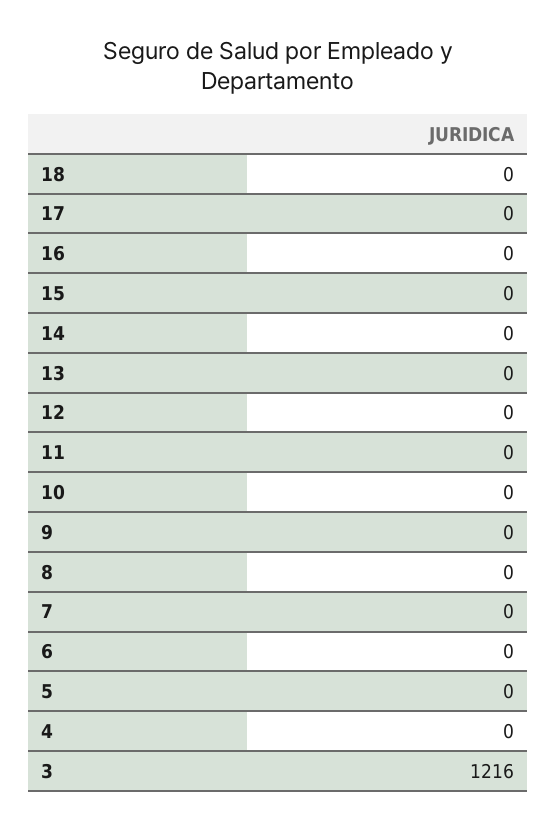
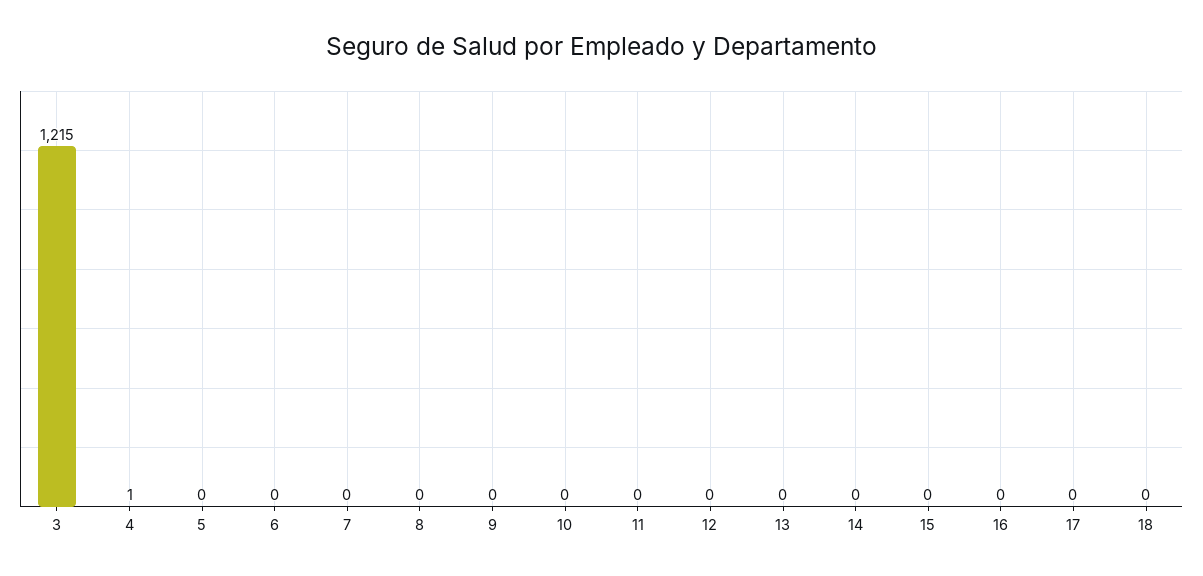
  {
    "18": 0,
    "17": 0,
    "16": 0,
    "15": 0,
    "14": 0,
    "13": 0,
    "12": 0,
    "11": 0,
    "10": 0,
    "9": 0,
    "8": 0,
    "7": 0,
    "6": 0,
    "5": 0,
-   "4": 0,
+   "4": 1,
-   "3": 1216
+   "3": 1215
  }

